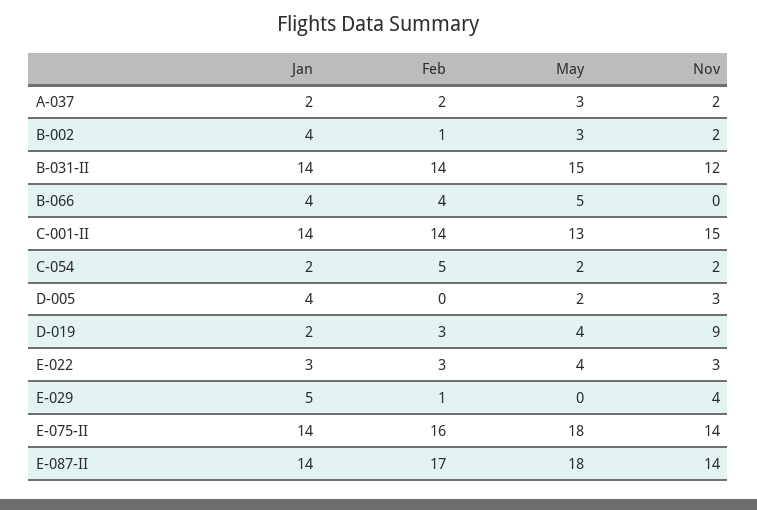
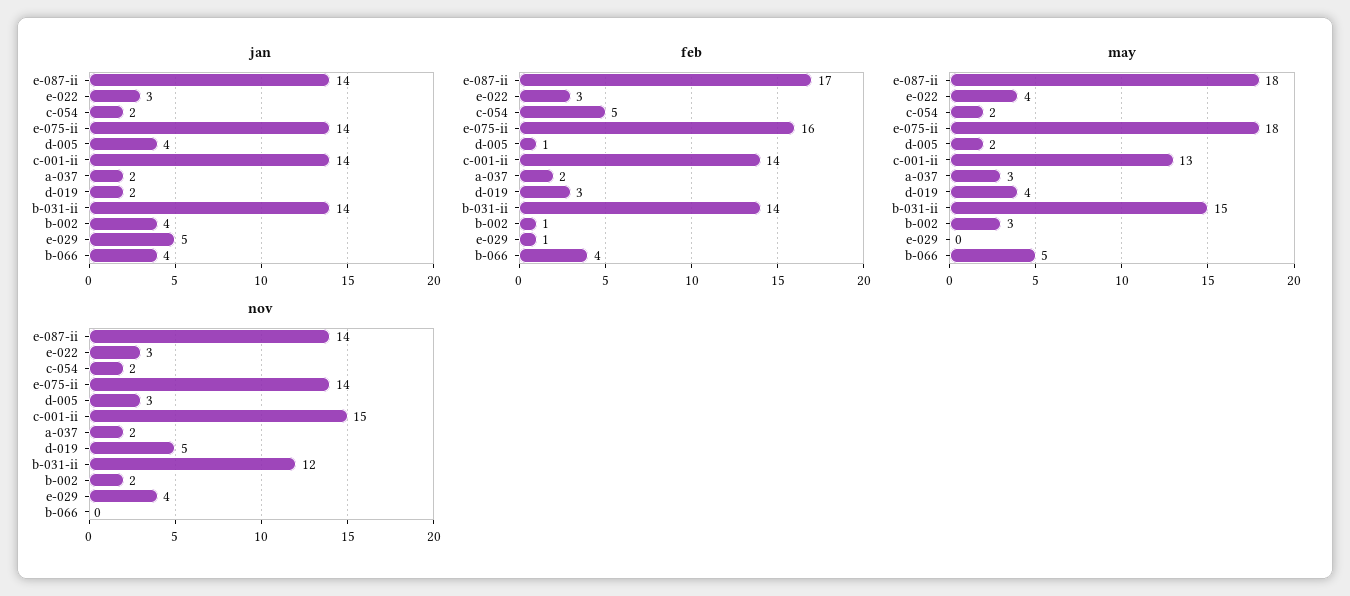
  {
    "Jan": {
      "A-037": 2,
      "B-002": 4,
      "B-031-II": 14,
      "B-066": 4,
      "C-001-II": 14,
      "C-054": 2,
      "D-005": 4,
      "D-019": 2,
      "E-022": 3,
      "E-029": 5,
      "E-075-II": 14,
      "E-087-II": 14
    },
    "Feb": {
      "A-037": 2,
      "B-002": 1,
      "B-031-II": 14,
      "B-066": 4,
      "C-001-II": 14,
      "C-054": 5,
-     "D-005": 0,
+     "D-005": 1,
      "D-019": 3,
      "E-022": 3,
      "E-029": 1,
      "E-075-II": 16,
      "E-087-II": 17
    },
    "May": {
      "A-037": 3,
      "B-002": 3,
      "B-031-II": 15,
      "B-066": 5,
      "C-001-II": 13,
      "C-054": 2,
      "D-005": 2,
      "D-019": 4,
      "E-022": 4,
      "E-029": 0,
      "E-075-II": 18,
      "E-087-II": 18
    },
    "Nov": {
      "A-037": 2,
      "B-002": 2,
      "B-031-II": 12,
      "B-066": 0,
      "C-001-II": 15,
      "C-054": 2,
      "D-005": 3,
-     "D-019": 9,
+     "D-019": 5,
      "E-022": 3,
      "E-029": 4,
      "E-075-II": 14,
      "E-087-II": 14
    }
  }

